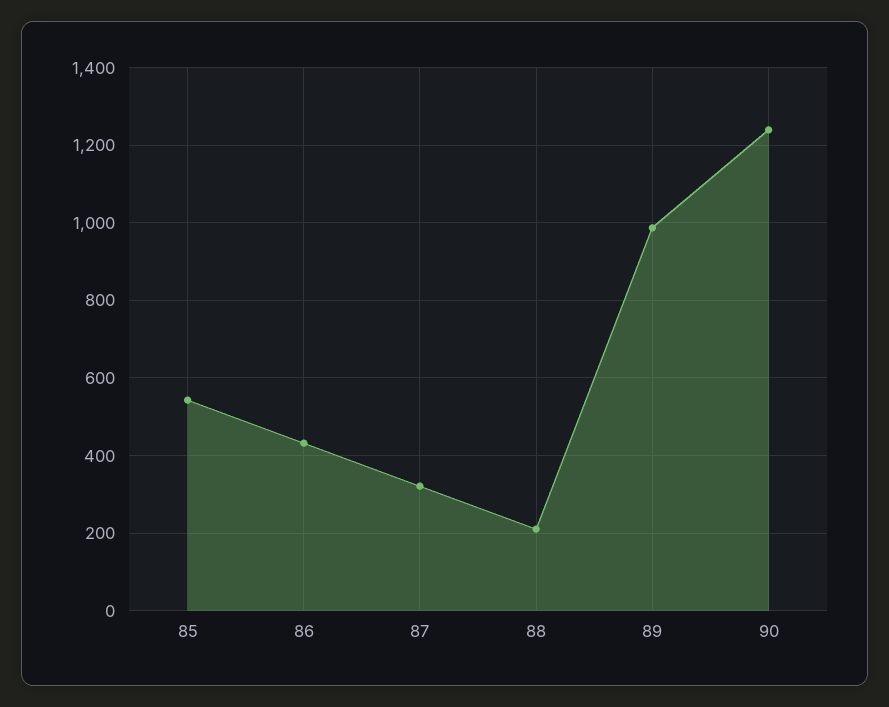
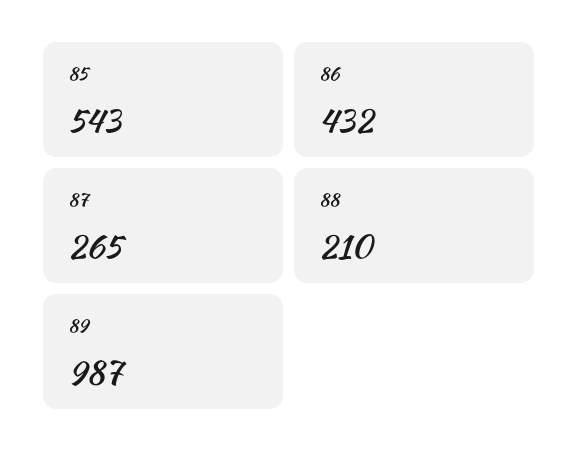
  {
    "85": 543,
    "86": 432,
-   "87": 320,
+   "87": 265,
    "88": 210,
-   "89": 987,
+   "89": 987
-   "90": 1240
  }

